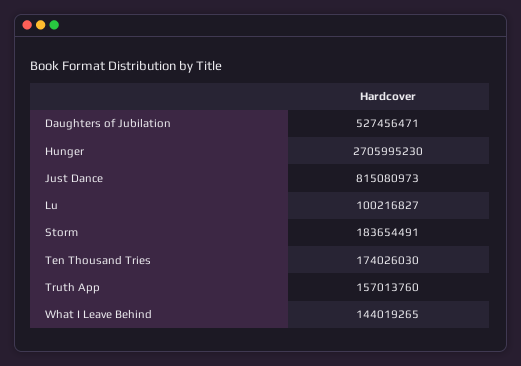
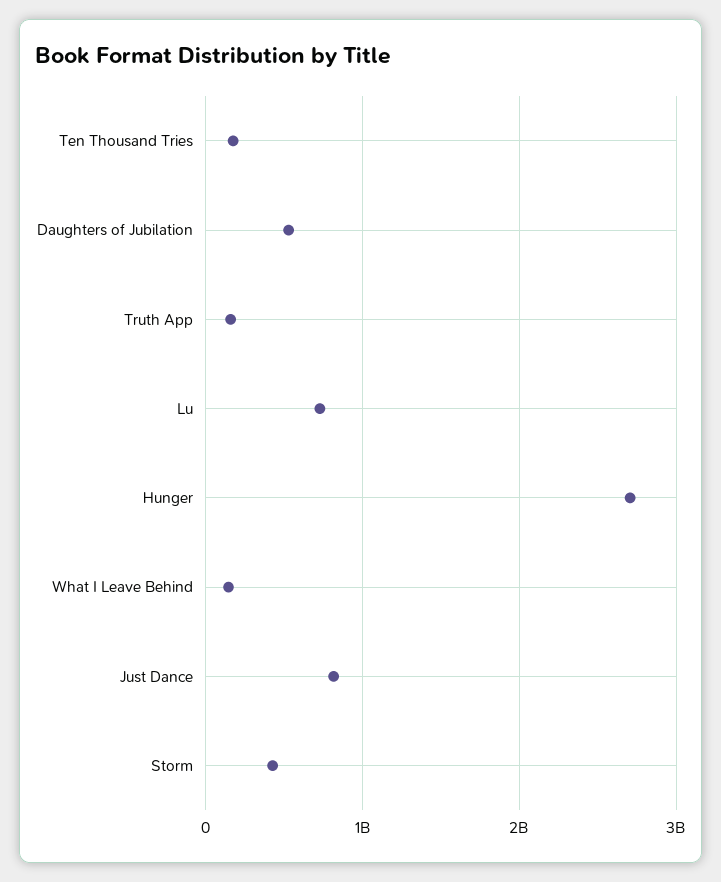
  {
    "Daughters of Jubilation": 527456471,
    "Hunger": 2705995230,
    "Just Dance": 815080973,
-   "Lu": 100216827,
+   "Lu": 700000000,
-   "Storm": 183654491,
+   "Storm": 400000000,
    "Ten Thousand Tries": 174026030,
    "Truth App": 157013760,
    "What I Leave Behind": 144019265
  }

